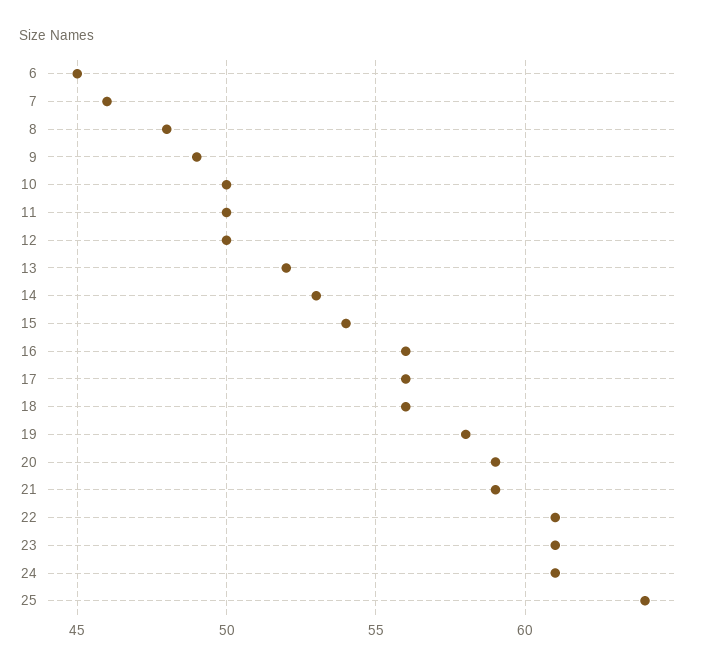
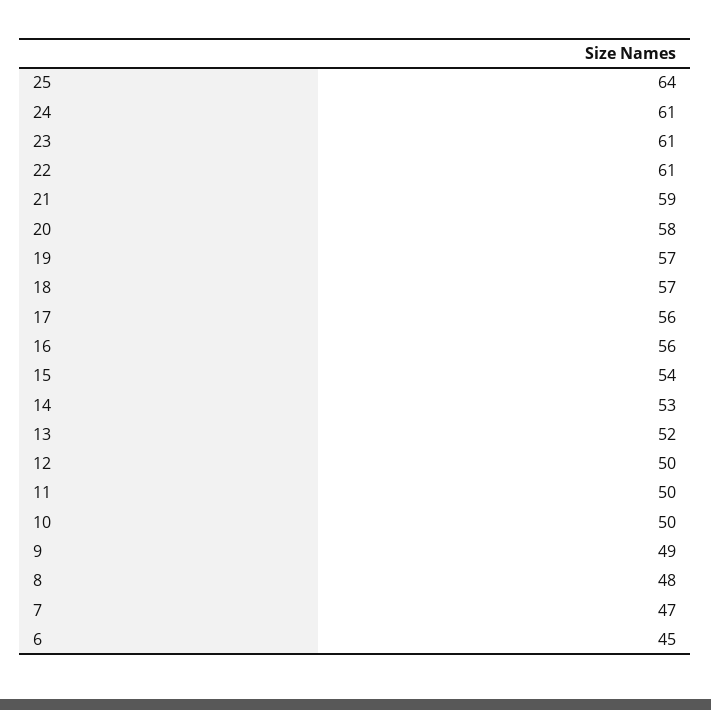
  {
    "6": 45,
-   "7": 46,
+   "7": 47,
    "8": 48,
    "9": 49,
    "10": 50,
    "11": 50,
    "12": 50,
    "13": 52,
    "14": 53,
    "15": 54,
    "16": 56,
    "17": 56,
-   "18": 56,
+   "18": 57,
-   "19": 58,
+   "19": 57,
-   "20": 59,
+   "20": 58,
    "21": 59,
    "22": 61,
    "23": 61,
    "24": 61,
    "25": 64
  }

